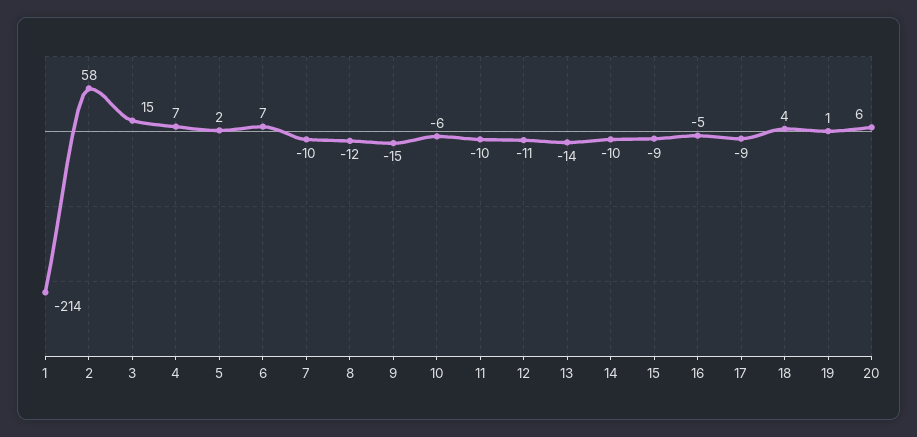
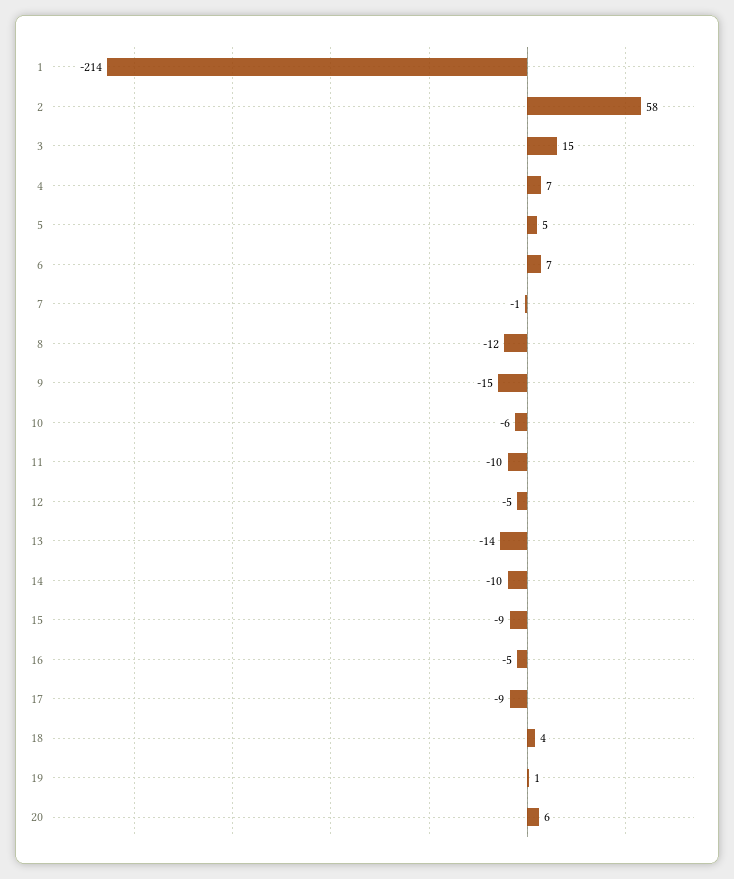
  {
    "1": -214,
    "2": 58,
    "3": 15,
    "4": 7,
-   "5": 2,
+   "5": 5,
    "6": 7,
-   "7": -10,
+   "7": -1,
    "8": -12,
    "9": -15,
    "10": -6,
    "11": -10,
-   "12": -11,
+   "12": -5,
    "13": -14,
    "14": -10,
    "15": -9,
    "16": -5,
    "17": -9,
    "18": 4,
    "19": 1,
    "20": 6
  }

